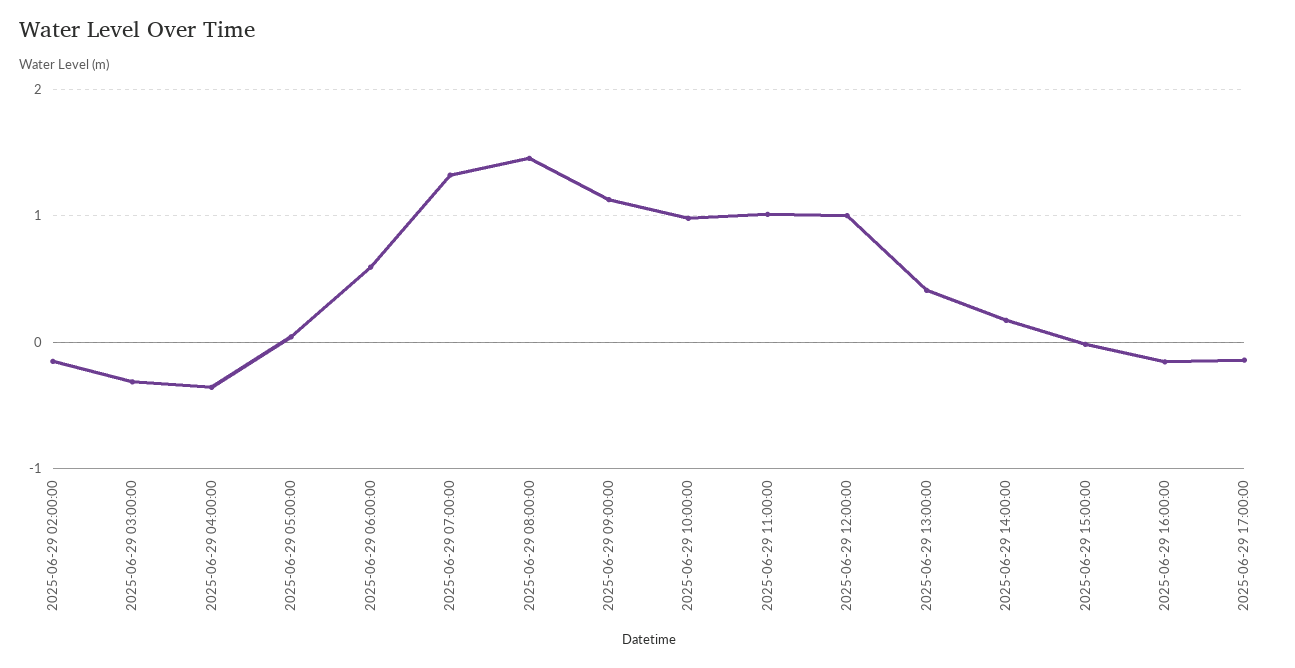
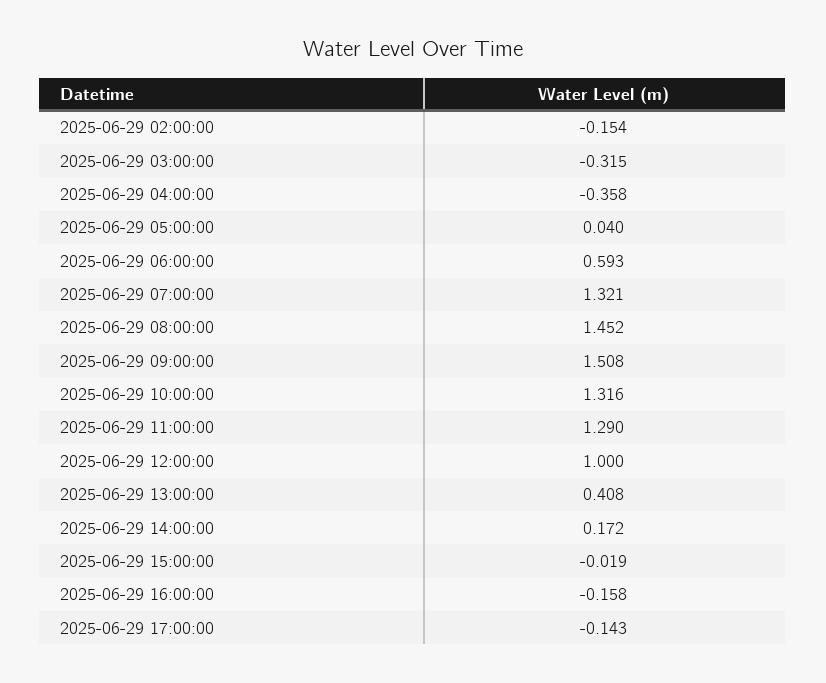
  {
    "2025-06-29 02:00:00": -0.154,
    "2025-06-29 03:00:00": -0.315,
    "2025-06-29 04:00:00": -0.358,
    "2025-06-29 05:00:00": 0.04,
    "2025-06-29 06:00:00": 0.593,
    "2025-06-29 07:00:00": 1.321,
    "2025-06-29 08:00:00": 1.452,
-   "2025-06-29 09:00:00": 1.1,
+   "2025-06-29 09:00:00": 1.508,
-   "2025-06-29 10:00:00": 1,
+   "2025-06-29 10:00:00": 1.316,
-   "2025-06-29 11:00:00": 1,
+   "2025-06-29 11:00:00": 1.29,
    "2025-06-29 12:00:00": 1,
    "2025-06-29 13:00:00": 0.408,
    "2025-06-29 14:00:00": 0.172,
    "2025-06-29 15:00:00": -0.019,
    "2025-06-29 16:00:00": -0.158,
    "2025-06-29 17:00:00": -0.143
  }

